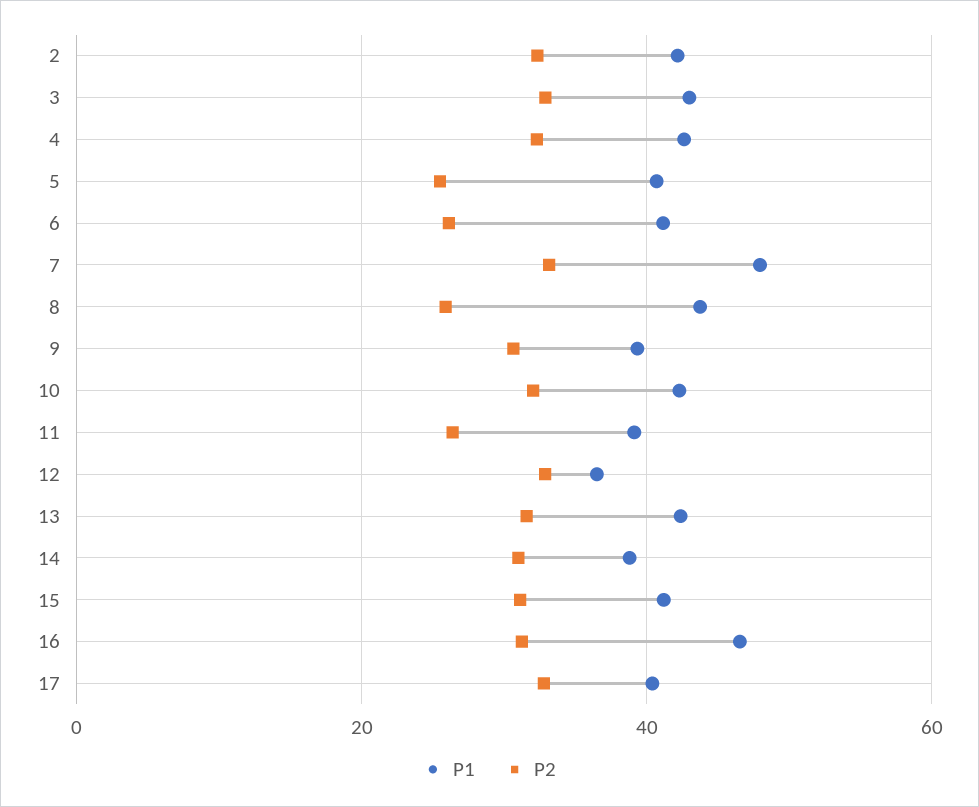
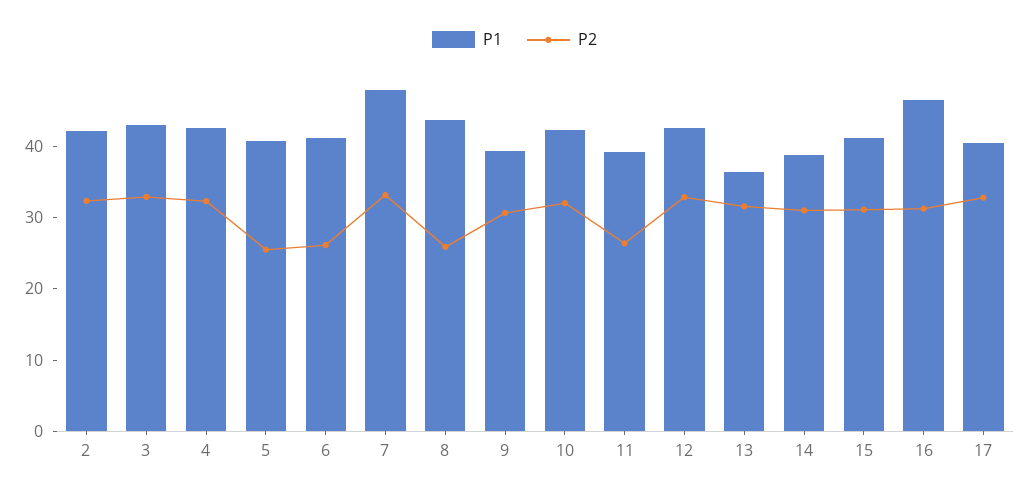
  {
    "P1": {
      "2": 42,
      "3": 44,
      "4": 42,
      "5": 40,
      "6": 42,
      "7": 48,
      "8": 44,
      "9": 40,
      "10": 42,
      "11": 40,
-     "12": 36,
+     "12": 42,
-     "13": 42,
+     "13": 36,
      "14": 38,
      "15": 42,
      "16": 46,
      "17": 40
    },
    "P2": {
      "2": 32,
      "3": 32,
      "4": 32,
      "5": 26,
      "6": 26,
      "7": 34,
      "8": 26,
      "9": 30,
      "10": 32,
      "11": 26,
      "12": 32,
      "13": 32,
      "14": 32,
      "15": 32,
      "16": 32,
      "17": 32
    }
  }

